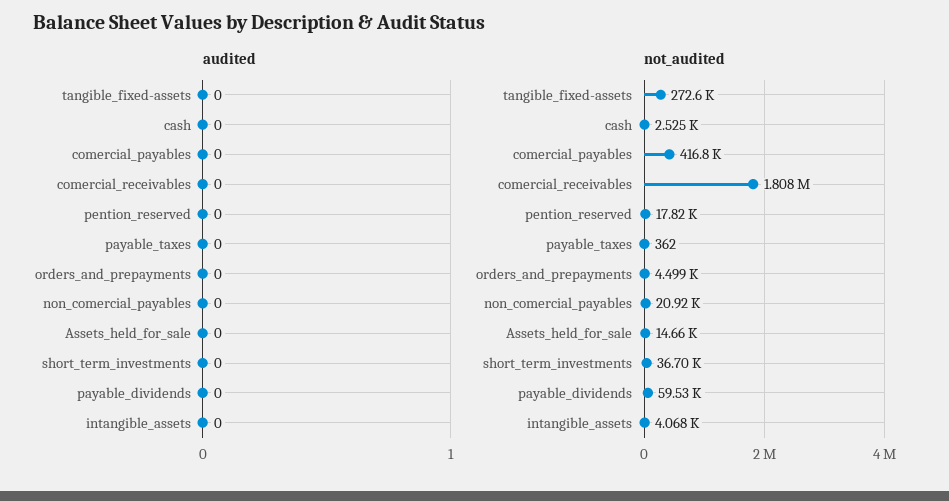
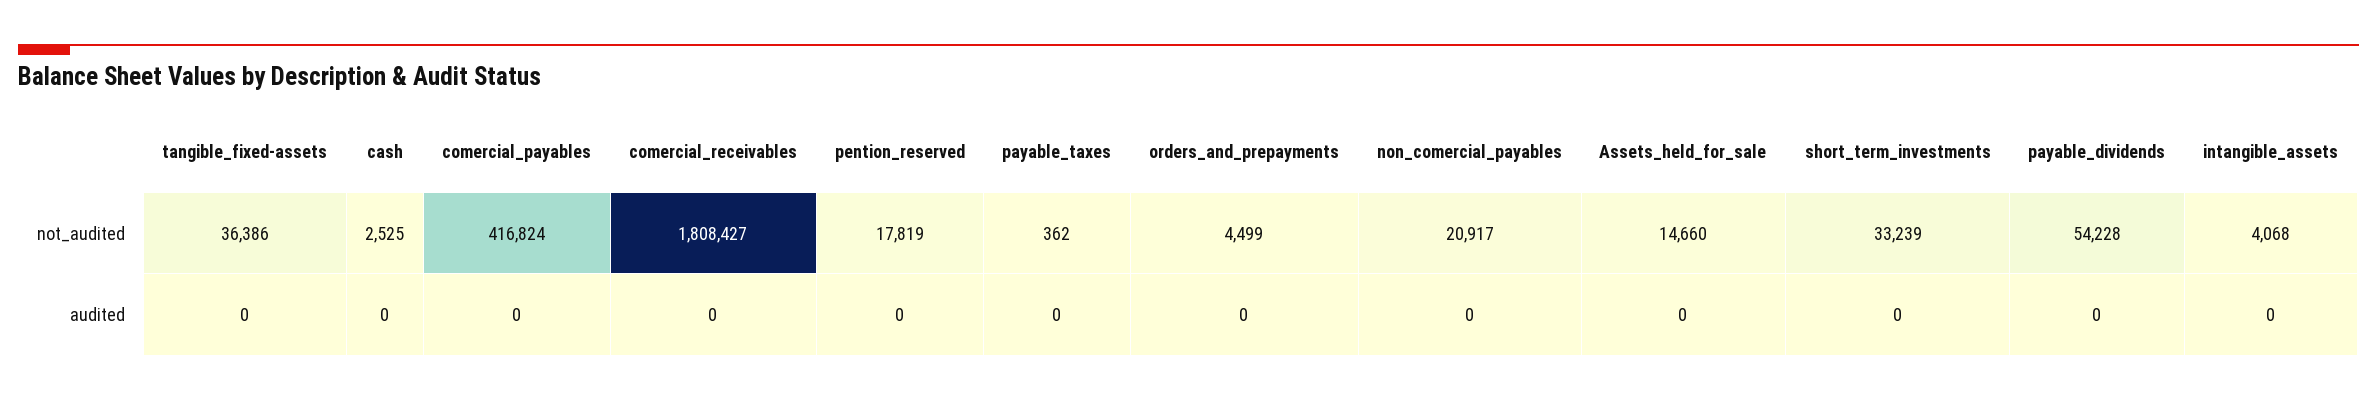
  {
    "audited": {
      "tangible_fixed-assets": 0,
      "cash": 0,
      "comercial_payables": 0,
      "comercial_receivables": 0,
      "pention_reserved": 0,
      "payable_taxes": 0,
      "orders_and_prepayments": 0,
      "non_comercial_payables": 0,
      "Assets_held_for_sale": 0,
      "short_term_investments": 0,
      "payable_dividends": 0,
      "intangible_assets": 0
    },
    "not_audited": {
-     "tangible_fixed-assets": 272600,
+     "tangible_fixed-assets": 36386,
      "cash": 2525,
      "comercial_payables": 416824,
      "comercial_receivables": 1808427,
      "pention_reserved": 17819,
      "payable_taxes": 362,
      "orders_and_prepayments": 4499,
      "non_comercial_payables": 20917,
      "Assets_held_for_sale": 14660,
-     "short_term_investments": 36700,
+     "short_term_investments": 33239,
-     "payable_dividends": 59530,
+     "payable_dividends": 54228,
      "intangible_assets": 4068
    }
  }

